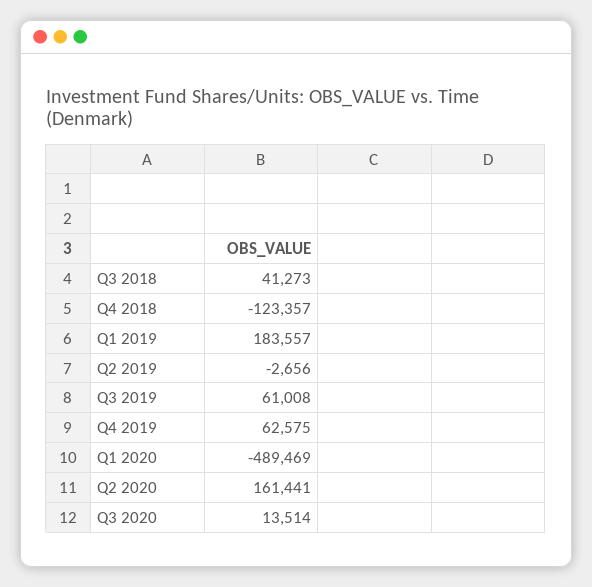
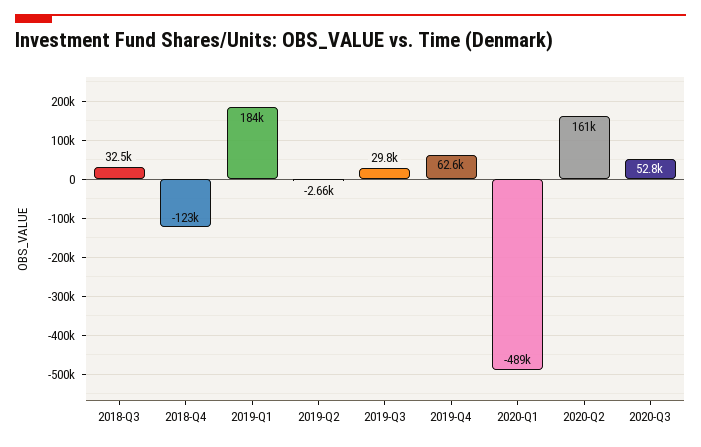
  {
-   "Q3 2018": 41273,
+   "Q3 2018": 32500,
    "Q4 2018": -123357,
    "Q1 2019": 183557,
    "Q2 2019": -2656,
-   "Q3 2019": 61008,
+   "Q3 2019": 29800,
    "Q4 2019": 62575,
    "Q1 2020": -489469,
    "Q2 2020": 161441,
-   "Q3 2020": 13514
+   "Q3 2020": 52800
  }

